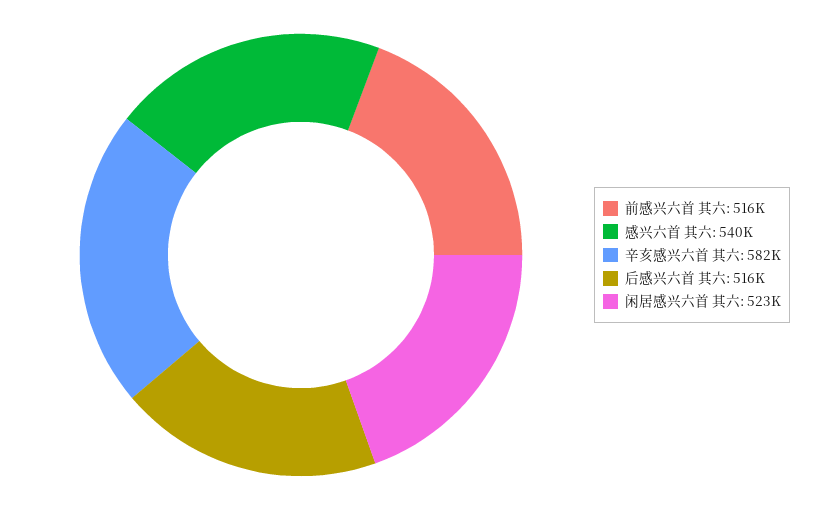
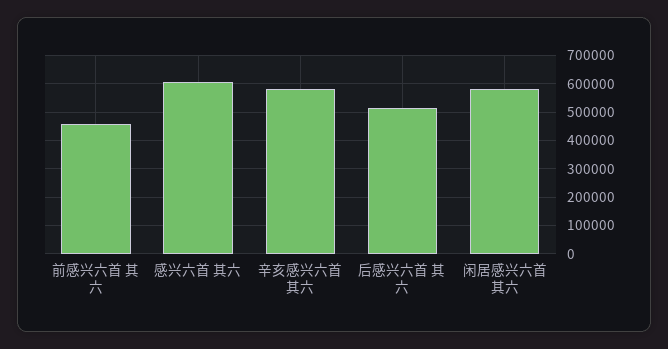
  {
-   "前感兴六首 其六": 516000,
+   "前感兴六首 其六": 450000,
-   "感兴六首 其六": 540000,
+   "感兴六首 其六": 600000,
    "辛亥感兴六首 其六": 582000,
    "后感兴六首 其六": 516000,
-   "闲居感兴六首 其六": 523000
+   "闲居感兴六首 其六": 575000
  }

